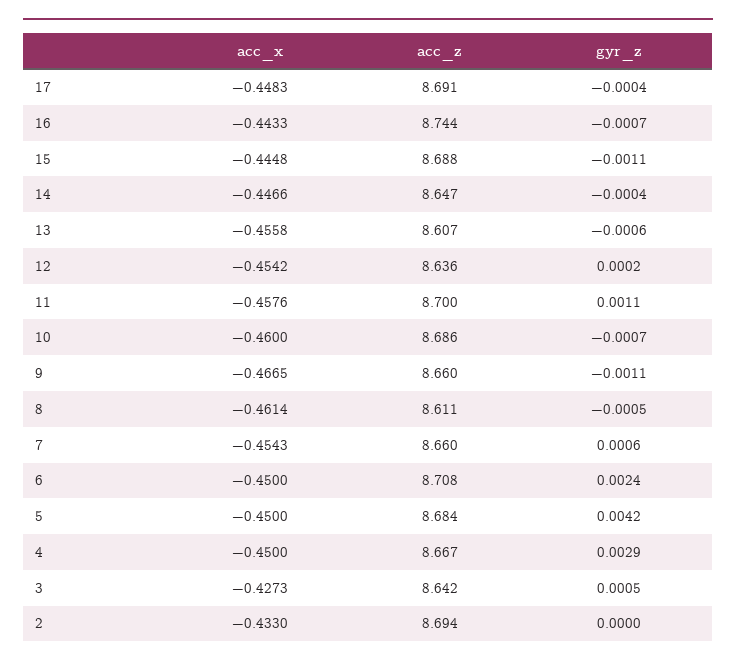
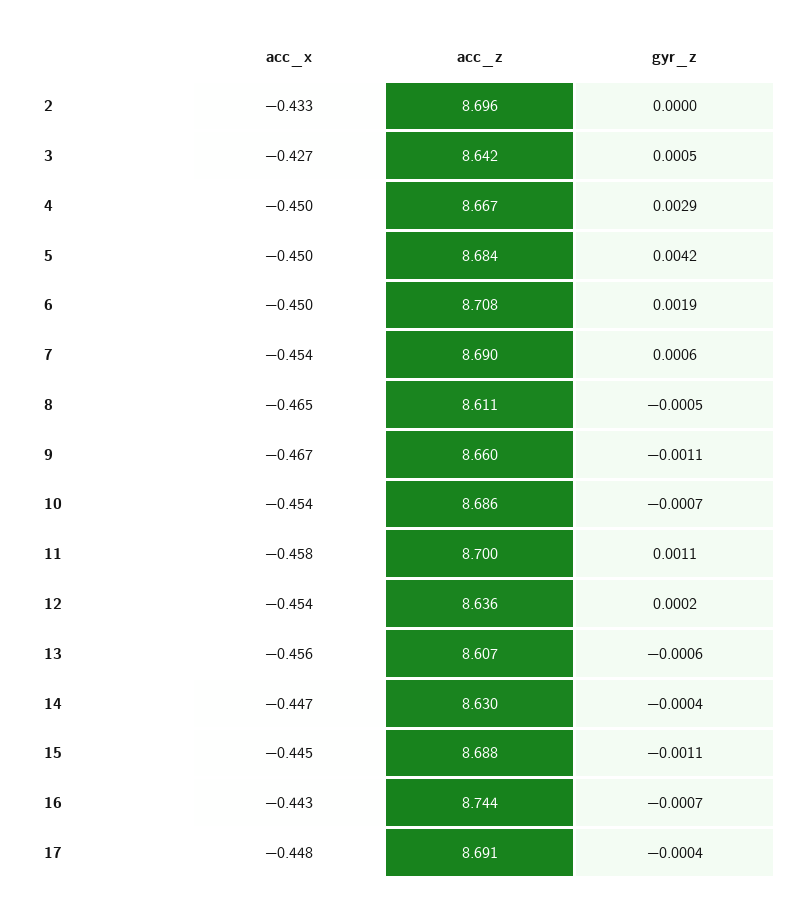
  {
    "acc_x": {
      "17": -0.4483,
      "16": -0.4433,
      "15": -0.4448,
      "14": -0.4466,
      "13": -0.4558,
      "12": -0.4542,
      "11": -0.4576,
-     "10": -0.46,
+     "10": -0.454,
      "9": -0.4665,
-     "8": -0.4614,
+     "8": -0.465,
      "7": -0.4543,
      "6": -0.45,
      "5": -0.45,
      "4": -0.45,
      "3": -0.4273,
      "2": -0.433
    },
    "acc_z": {
      "17": 8.691,
      "16": 8.744,
      "15": 8.688,
-     "14": 8.647,
+     "14": 8.63,
      "13": 8.607,
      "12": 8.636,
      "11": 8.7,
      "10": 8.686,
      "9": 8.66,
      "8": 8.611,
-     "7": 8.66,
+     "7": 8.69,
      "6": 8.708,
      "5": 8.684,
      "4": 8.667,
      "3": 8.642,
-     "2": 8.694
+     "2": 8.696
    },
    "gyr_z": {
      "17": -0.0004,
      "16": -0.0007,
      "15": -0.0011,
      "14": -0.0004,
      "13": -0.0006,
      "12": 0.0002,
      "11": 0.0011,
      "10": -0.0007,
      "9": -0.0011,
      "8": -0.0005,
      "7": 0.0006,
-     "6": 0.0024,
+     "6": 0.0019,
      "5": 0.0042,
      "4": 0.0029,
      "3": 0.0005,
      "2": 0
    }
  }

